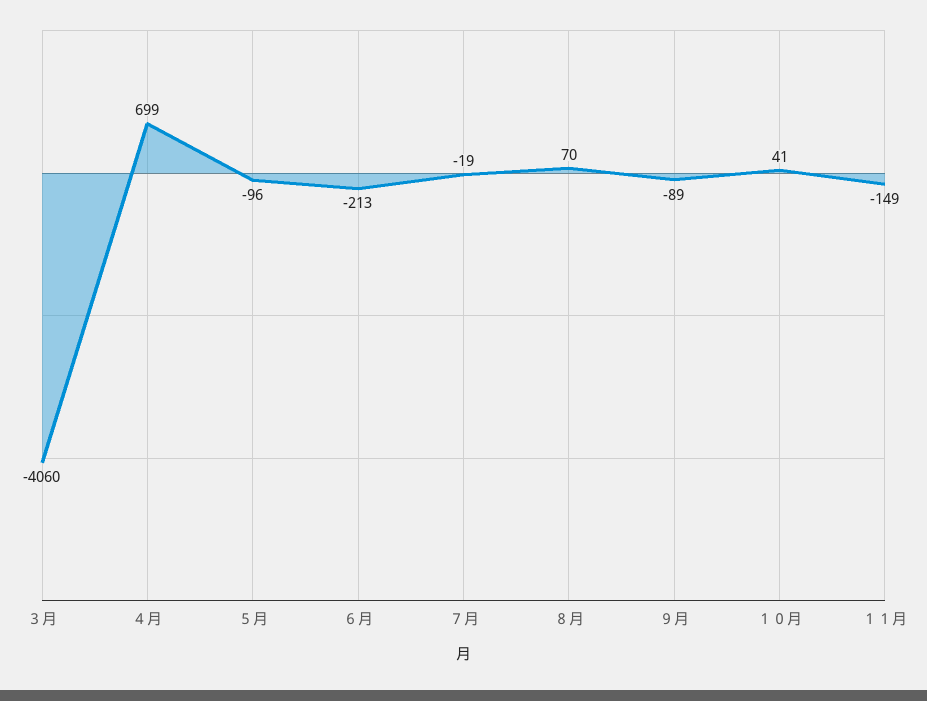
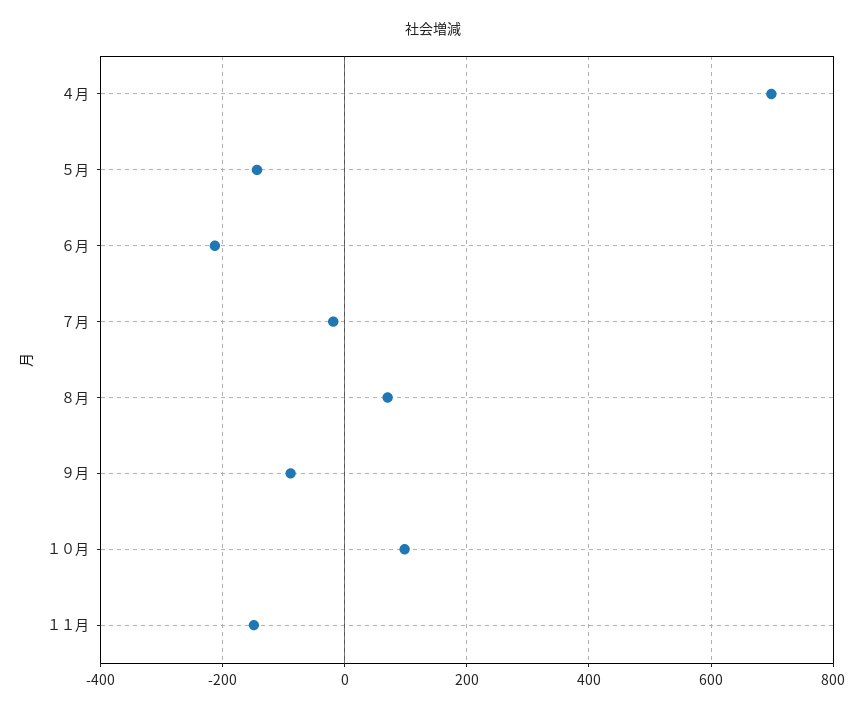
  {
-   "３月": -4060,
    "４月": 699,
-   "５月": -96,
+   "５月": -140,
    "６月": -213,
    "７月": -19,
    "８月": 70,
    "９月": -89,
-   "１０月": 41,
+   "１０月": 100,
    "１１月": -149
  }

